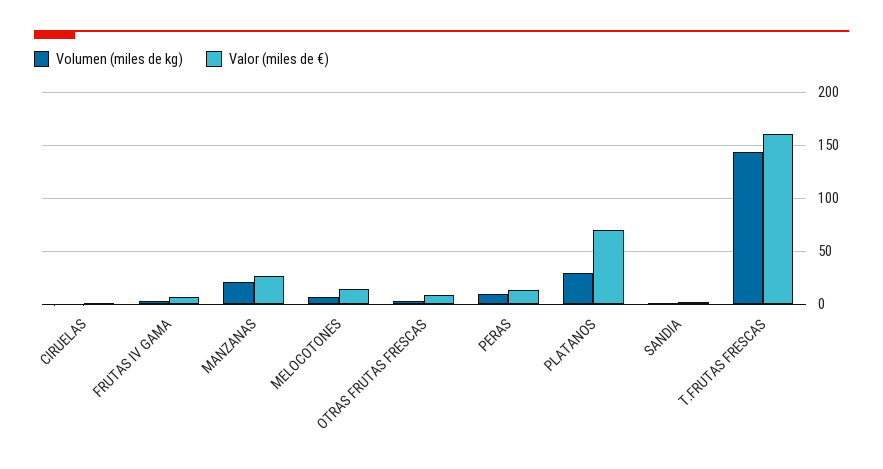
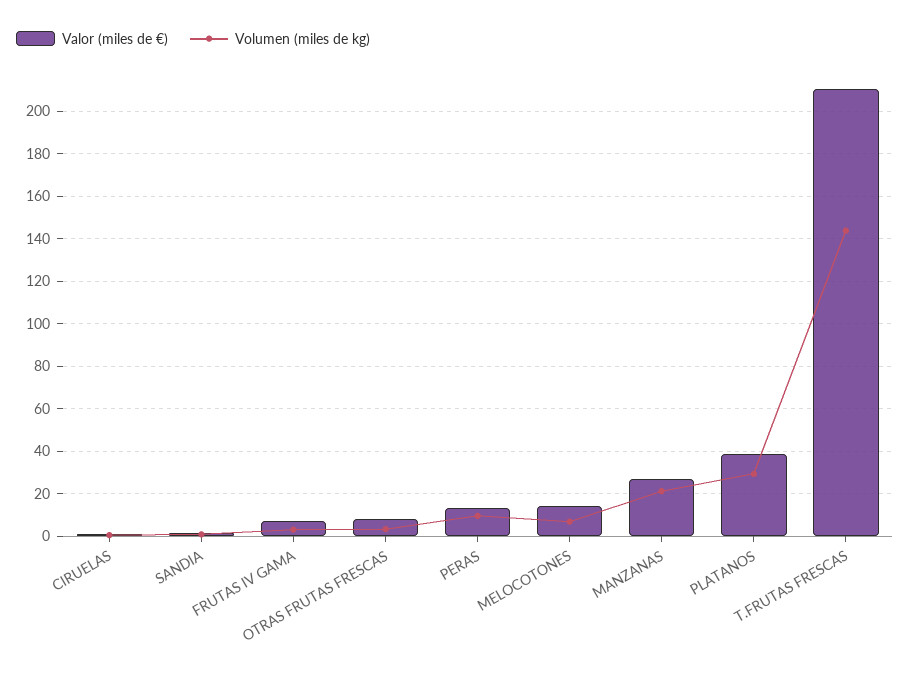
  {
    "Volumen (miles de kg)": {
      "CIRUELAS": 0,
      "FRUTAS IV GAMA": 5,
      "MANZANAS": 20,
      "MELOCOTONES": 5,
      "OTRAS FRUTAS FRESCAS": 5,
      "PERAS": 10,
      "PLATANOS": 30,
      "SANDIA": 0,
      "T.FRUTAS FRESCAS": 145
    },
    "Valor (miles de €)": {
      "CIRUELAS": 0,
      "FRUTAS IV GAMA": 5,
      "MANZANAS": 25,
      "MELOCOTONES": 15,
      "OTRAS FRUTAS FRESCAS": 10,
      "PERAS": 15,
-     "PLATANOS": 70,
+     "PLATANOS": 40,
      "SANDIA": 0,
-     "T.FRUTAS FRESCAS": 160
+     "T.FRUTAS FRESCAS": 210
    }
  }

